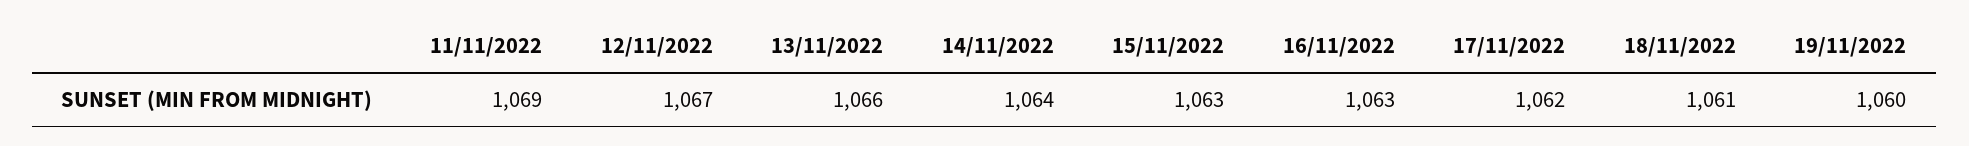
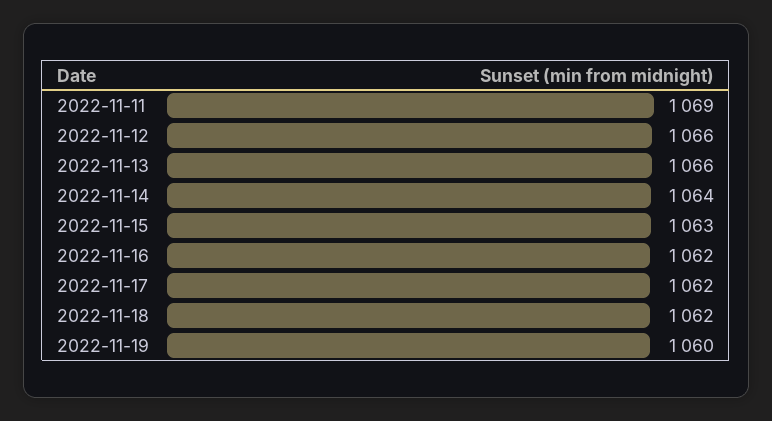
  {
    "11/11/2022": 1069,
-   "12/11/2022": 1067,
+   "12/11/2022": 1066,
    "13/11/2022": 1066,
    "14/11/2022": 1064,
    "15/11/2022": 1063,
-   "16/11/2022": 1063,
+   "16/11/2022": 1062,
    "17/11/2022": 1062,
-   "18/11/2022": 1061,
+   "18/11/2022": 1062,
    "19/11/2022": 1060
  }

